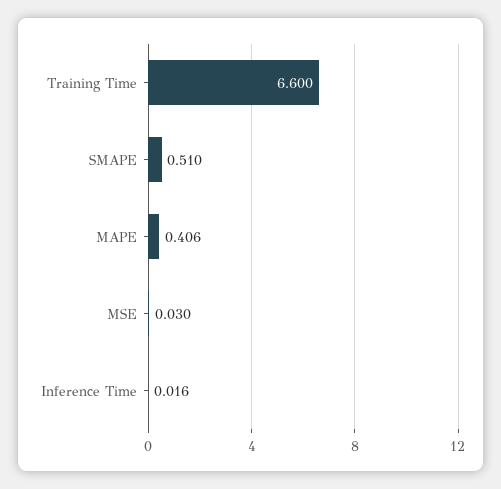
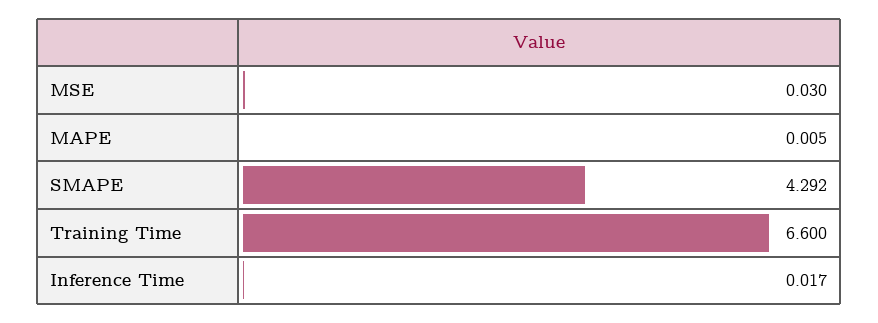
  {
    "Training Time": 6.6,
-   "SMAPE": 0.51,
+   "SMAPE": 4.292,
-   "MAPE": 0.406,
+   "MAPE": 0.005,
    "MSE": 0.03,
-   "Inference Time": 0.016
+   "Inference Time": 0.017
  }

